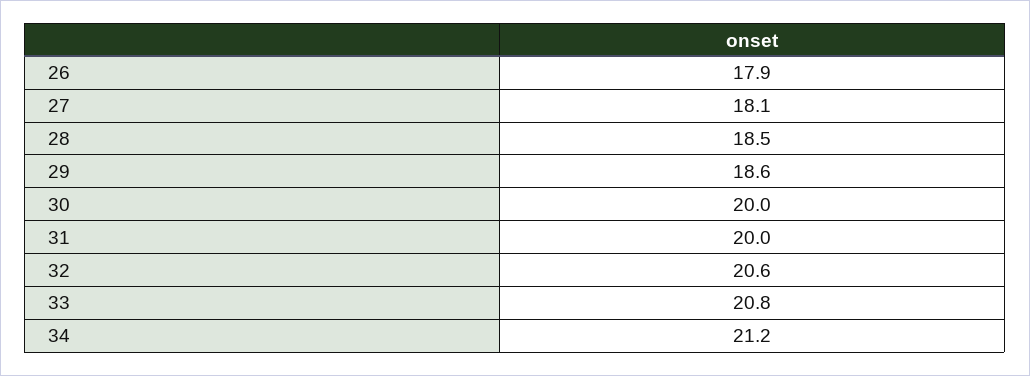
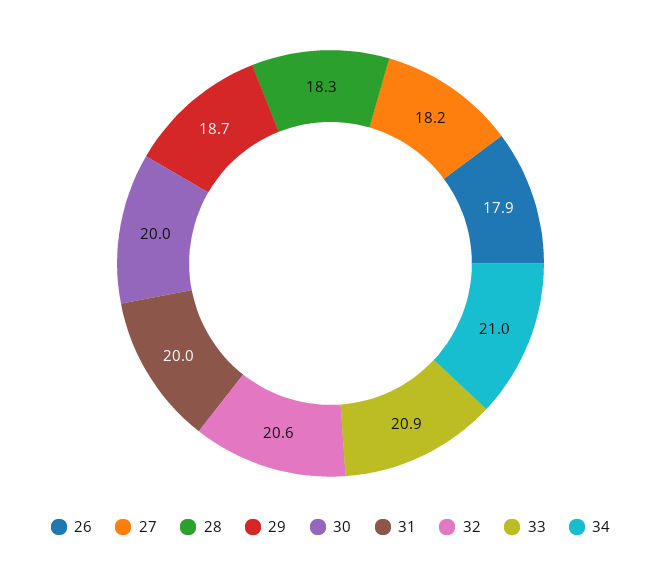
  {
    "26": 17.9,
-   "27": 18.1,
+   "27": 18.2,
-   "28": 18.5,
+   "28": 18.3,
-   "29": 18.6,
+   "29": 18.7,
    "30": 20,
    "31": 20,
    "32": 20.6,
-   "33": 20.8,
+   "33": 20.9,
-   "34": 21.2
+   "34": 21
  }

